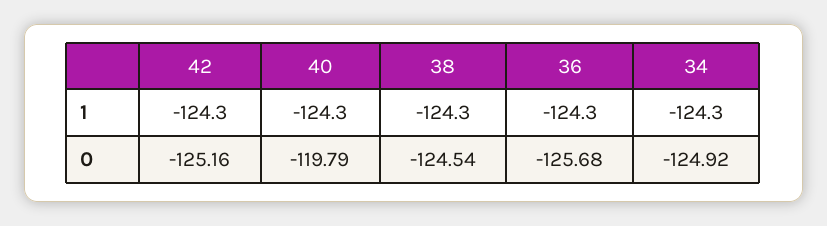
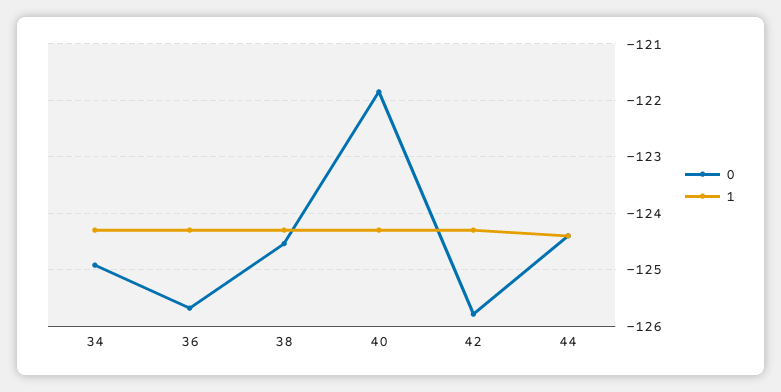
  {
    "1": {
      "42": -124.3,
      "40": -124.3,
      "38": -124.3,
      "36": -124.3,
-     "34": -124.3
+     "34": -124.3,
+     "44": -124.4
    },
    "0": {
-     "42": -125.16,
+     "42": -125.8,
-     "40": -119.79,
+     "40": -121.8,
      "38": -124.54,
      "36": -125.68,
-     "34": -124.92
+     "34": -124.92,
+     "44": -124.4
    }
  }

